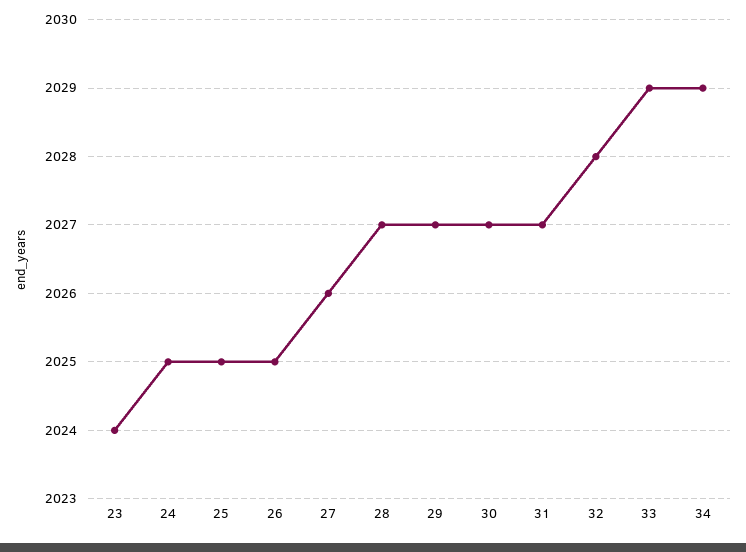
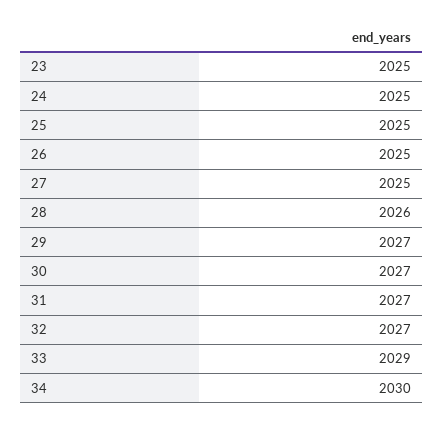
  {
-   "23": 2024,
+   "23": 2025,
    "24": 2025,
    "25": 2025,
    "26": 2025,
-   "27": 2026,
+   "27": 2025,
-   "28": 2027,
+   "28": 2026,
    "29": 2027,
    "30": 2027,
    "31": 2027,
-   "32": 2028,
+   "32": 2027,
    "33": 2029,
-   "34": 2029
+   "34": 2030
  }

